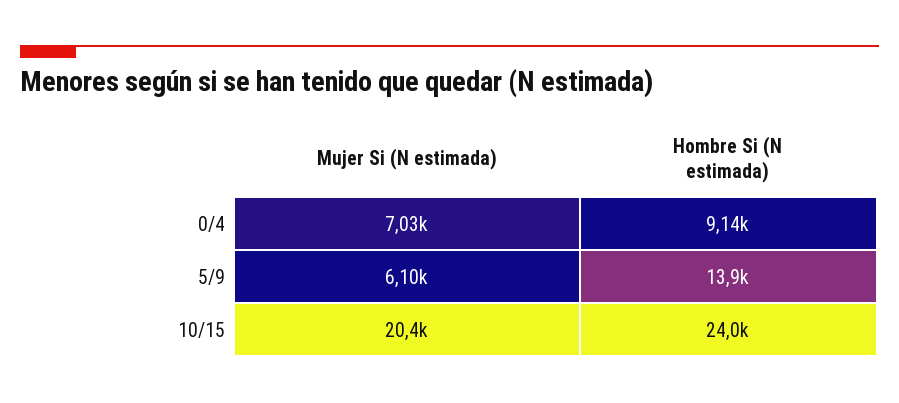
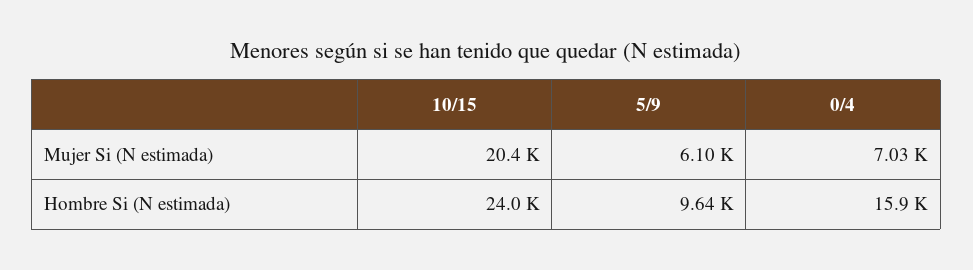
  {
    "Mujer Si (N estimada)": {
      "0/4": 7030,
      "5/9": 6100,
      "10/15": 20400
    },
    "Hombre Si (N estimada)": {
-     "0/4": 9140,
+     "0/4": 15900,
-     "5/9": 13900,
+     "5/9": 9640,
      "10/15": 24000
    }
  }

